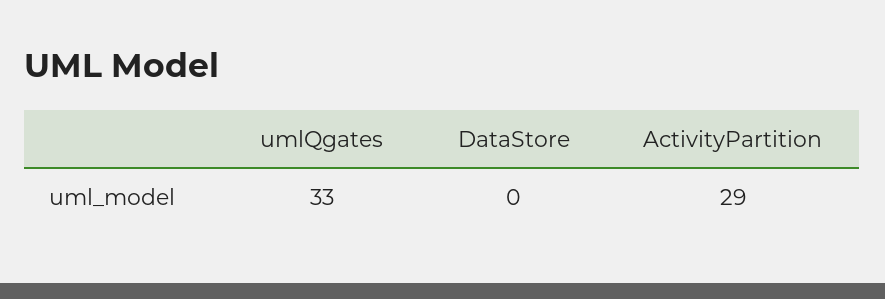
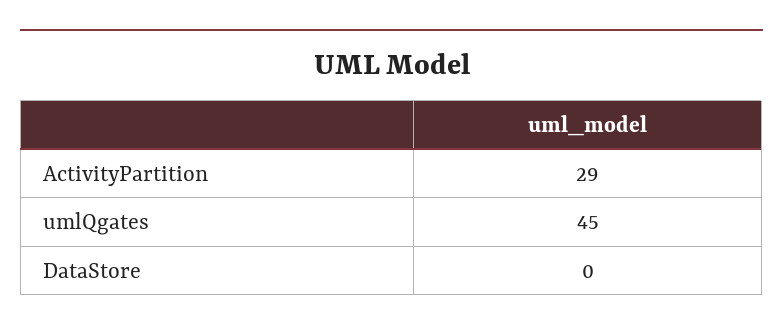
  {
-   "umlQgates": 33,
+   "umlQgates": 45,
    "DataStore": 0,
    "ActivityPartition": 29
  }

